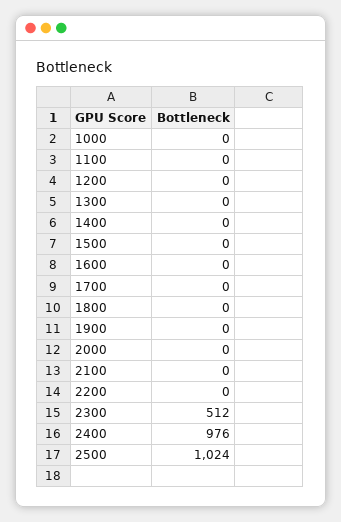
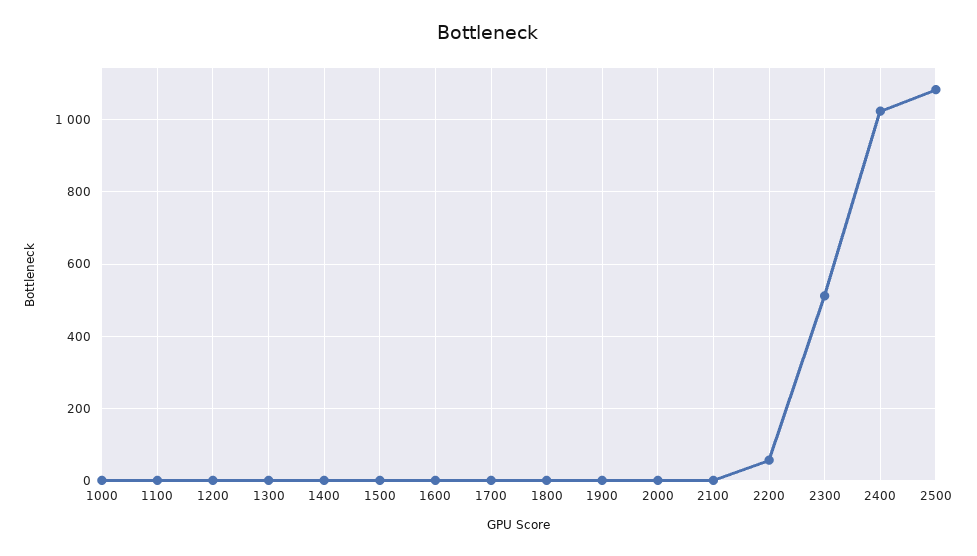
  {
    "1000": 0,
    "1100": 0,
    "1200": 0,
    "1300": 0,
    "1400": 0,
    "1500": 0,
    "1600": 0,
    "1700": 0,
    "1800": 0,
    "1900": 0,
    "2000": 0,
    "2100": 0,
-   "2200": 0,
+   "2200": 60,
    "2300": 512,
-   "2400": 976,
+   "2400": 1020,
-   "2500": 1024
+   "2500": 1080
  }

